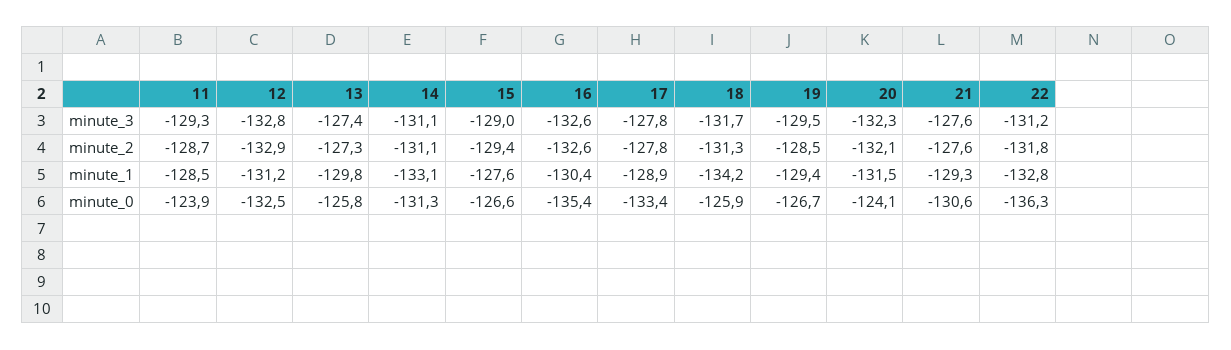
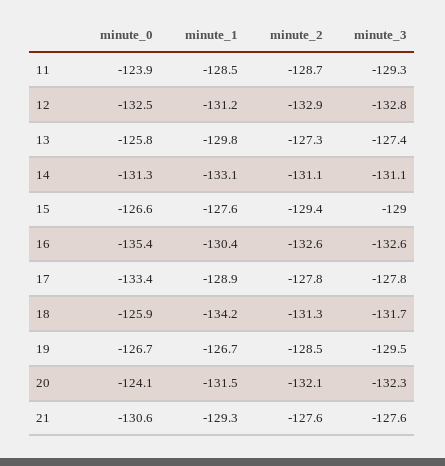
  {
    "11": {
      "minute_3": -129.3,
      "minute_2": -128.7,
      "minute_1": -128.5,
      "minute_0": -123.9
    },
    "12": {
      "minute_3": -132.8,
      "minute_2": -132.9,
      "minute_1": -131.2,
      "minute_0": -132.5
    },
    "13": {
      "minute_3": -127.4,
      "minute_2": -127.3,
      "minute_1": -129.8,
      "minute_0": -125.8
    },
    "14": {
      "minute_3": -131.1,
      "minute_2": -131.1,
      "minute_1": -133.1,
      "minute_0": -131.3
    },
    "15": {
      "minute_3": -129,
      "minute_2": -129.4,
      "minute_1": -127.6,
      "minute_0": -126.6
    },
    "16": {
      "minute_3": -132.6,
      "minute_2": -132.6,
      "minute_1": -130.4,
      "minute_0": -135.4
    },
    "17": {
      "minute_3": -127.8,
      "minute_2": -127.8,
      "minute_1": -128.9,
      "minute_0": -133.4
    },
    "18": {
      "minute_3": -131.7,
      "minute_2": -131.3,
      "minute_1": -134.2,
      "minute_0": -125.9
    },
    "19": {
      "minute_3": -129.5,
      "minute_2": -128.5,
-     "minute_1": -129.4,
+     "minute_1": -126.7,
      "minute_0": -126.7
    },
    "20": {
      "minute_3": -132.3,
      "minute_2": -132.1,
      "minute_1": -131.5,
      "minute_0": -124.1
    },
    "21": {
      "minute_3": -127.6,
      "minute_2": -127.6,
      "minute_1": -129.3,
      "minute_0": -130.6
-   },
+   }
-   "22": {
-     "minute_3": -131.2,
-     "minute_2": -131.8,
-     "minute_1": -132.8,
-     "minute_0": -136.3
-   }
  }

